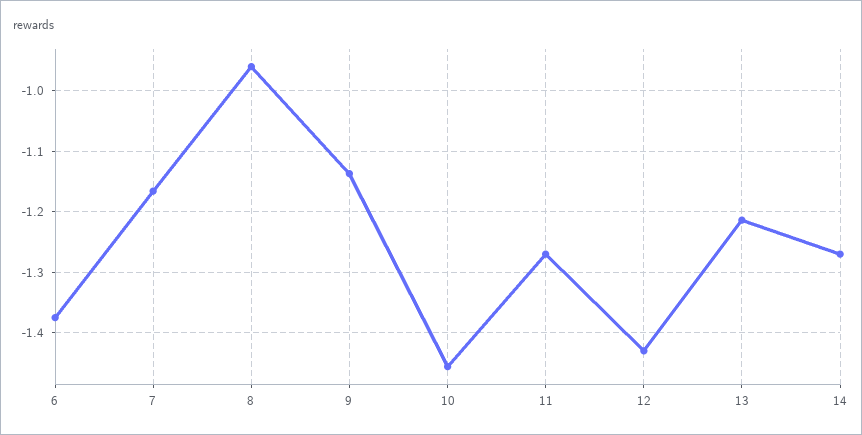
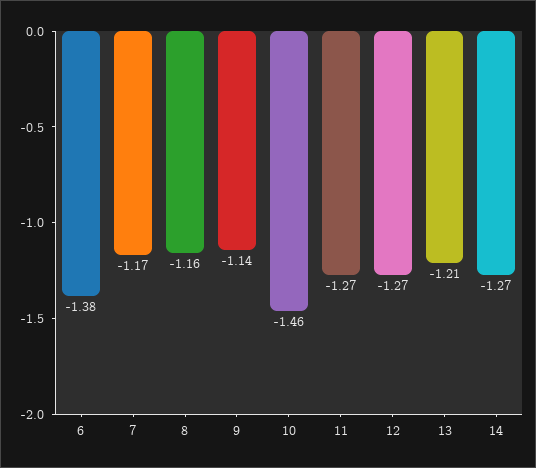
  {
    "6": -1.38,
    "7": -1.17,
-   "8": -0.96,
+   "8": -1.16,
    "9": -1.14,
    "10": -1.46,
    "11": -1.27,
-   "12": -1.43,
+   "12": -1.27,
    "13": -1.21,
    "14": -1.27
  }

